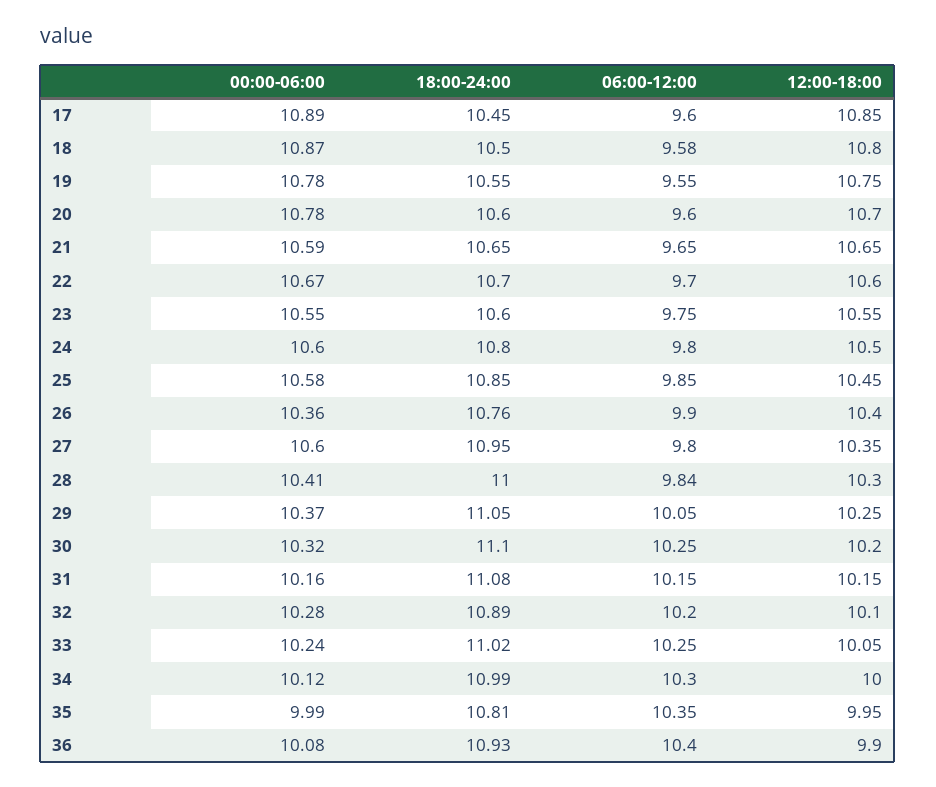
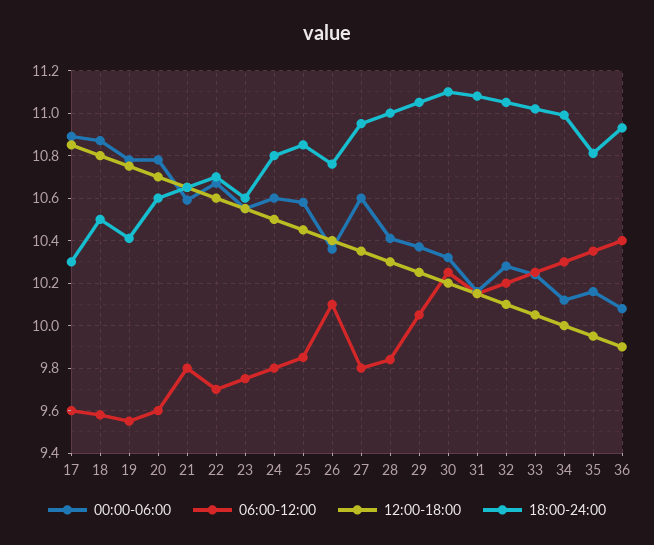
  {
    "00:00-06:00": {
      "17": 10.89,
      "18": 10.87,
      "19": 10.78,
      "20": 10.78,
      "21": 10.59,
      "22": 10.67,
      "23": 10.55,
      "24": 10.6,
      "25": 10.58,
      "26": 10.36,
      "27": 10.6,
      "28": 10.41,
      "29": 10.37,
      "30": 10.32,
      "31": 10.16,
      "32": 10.28,
      "33": 10.24,
      "34": 10.12,
-     "35": 9.99,
+     "35": 10.15,
      "36": 10.08
    },
    "18:00-24:00": {
-     "17": 10.45,
+     "17": 10.3,
      "18": 10.5,
-     "19": 10.55,
+     "19": 10.4,
      "20": 10.6,
      "21": 10.65,
      "22": 10.7,
      "23": 10.6,
      "24": 10.8,
      "25": 10.85,
      "26": 10.76,
      "27": 10.95,
      "28": 11,
      "29": 11.05,
      "30": 11.1,
      "31": 11.08,
-     "32": 10.89,
+     "32": 11.05,
      "33": 11.02,
      "34": 10.99,
      "35": 10.81,
      "36": 10.93
    },
    "06:00-12:00": {
      "17": 9.6,
      "18": 9.58,
      "19": 9.55,
      "20": 9.6,
-     "21": 9.65,
+     "21": 9.8,
      "22": 9.7,
      "23": 9.75,
      "24": 9.8,
      "25": 9.85,
-     "26": 9.9,
+     "26": 10.1,
      "27": 9.8,
      "28": 9.84,
      "29": 10.05,
      "30": 10.25,
      "31": 10.15,
      "32": 10.2,
      "33": 10.25,
      "34": 10.3,
      "35": 10.35,
      "36": 10.4
    },
    "12:00-18:00": {
      "17": 10.85,
      "18": 10.8,
      "19": 10.75,
      "20": 10.7,
      "21": 10.65,
      "22": 10.6,
      "23": 10.55,
      "24": 10.5,
      "25": 10.45,
      "26": 10.4,
      "27": 10.35,
      "28": 10.3,
      "29": 10.25,
      "30": 10.2,
      "31": 10.15,
      "32": 10.1,
      "33": 10.05,
      "34": 10,
      "35": 9.95,
      "36": 9.9
    }
  }

